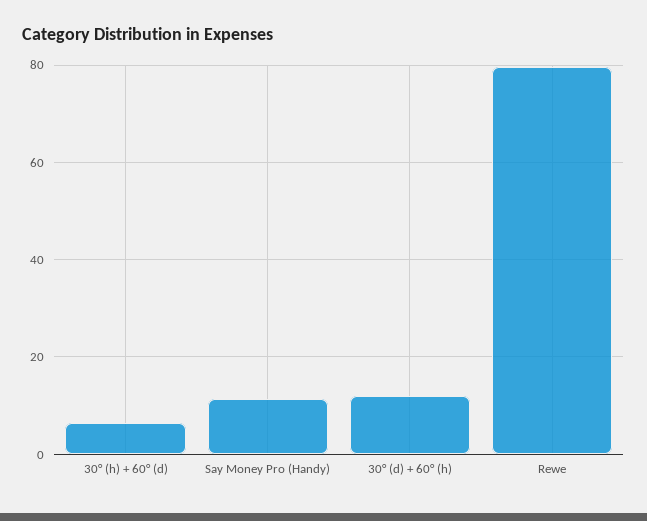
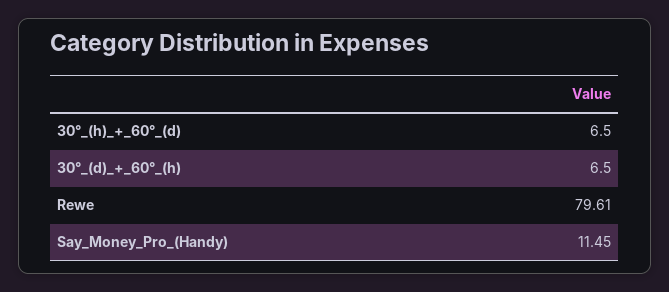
  {
    "30° (h) + 60° (d)": 6.5,
    "Say Money Pro (Handy)": 11.45,
-   "30° (d) + 60° (h)": 12,
+   "30° (d) + 60° (h)": 6.5,
    "Rewe": 79.61
  }

